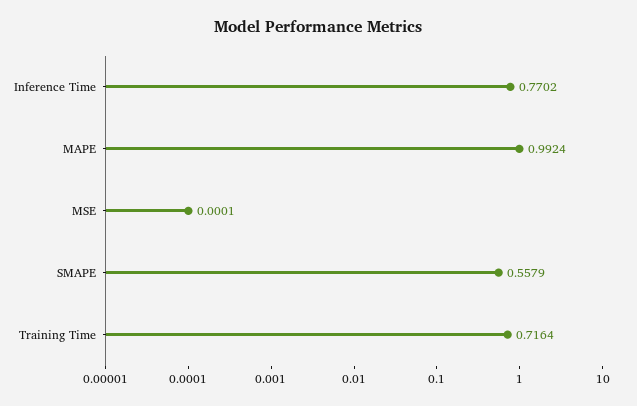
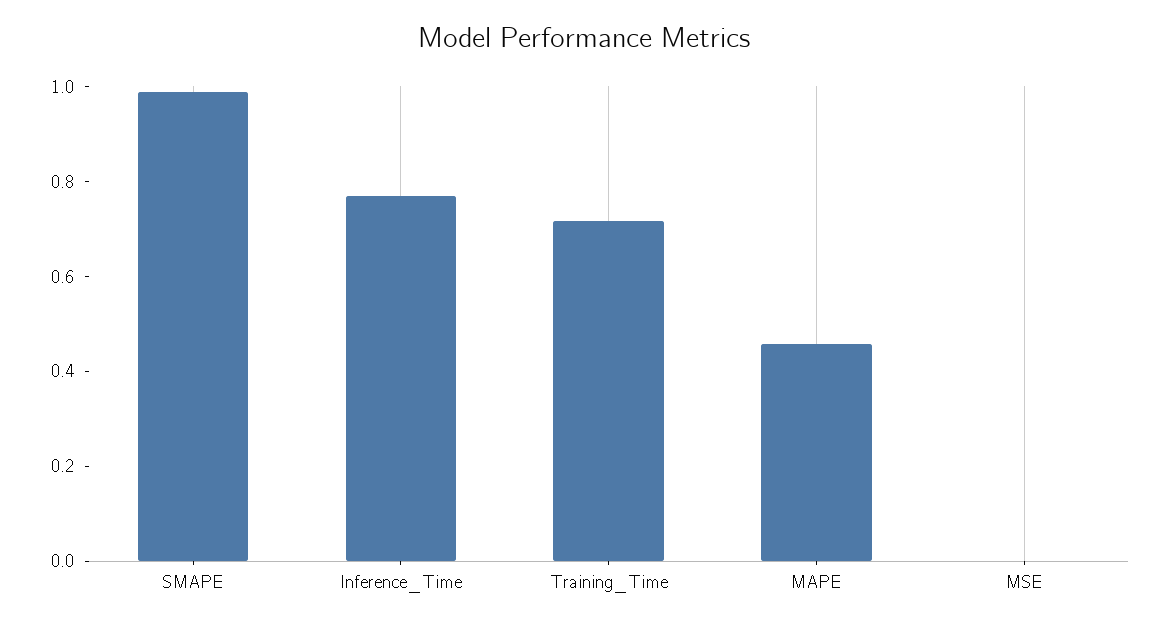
  {
    "Inference Time": 0.7702,
-   "MAPE": 0.9924,
+   "MAPE": 0.45,
    "MSE": 0.0001,
-   "SMAPE": 0.5579,
+   "SMAPE": 1,
    "Training Time": 0.7164
  }

